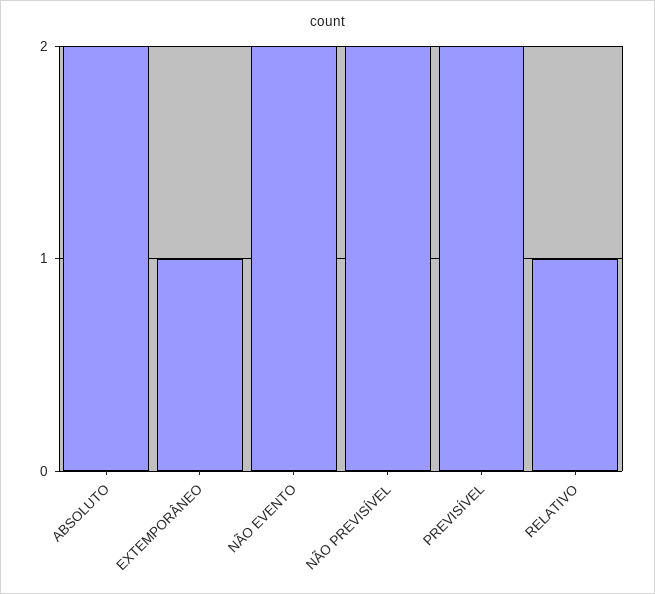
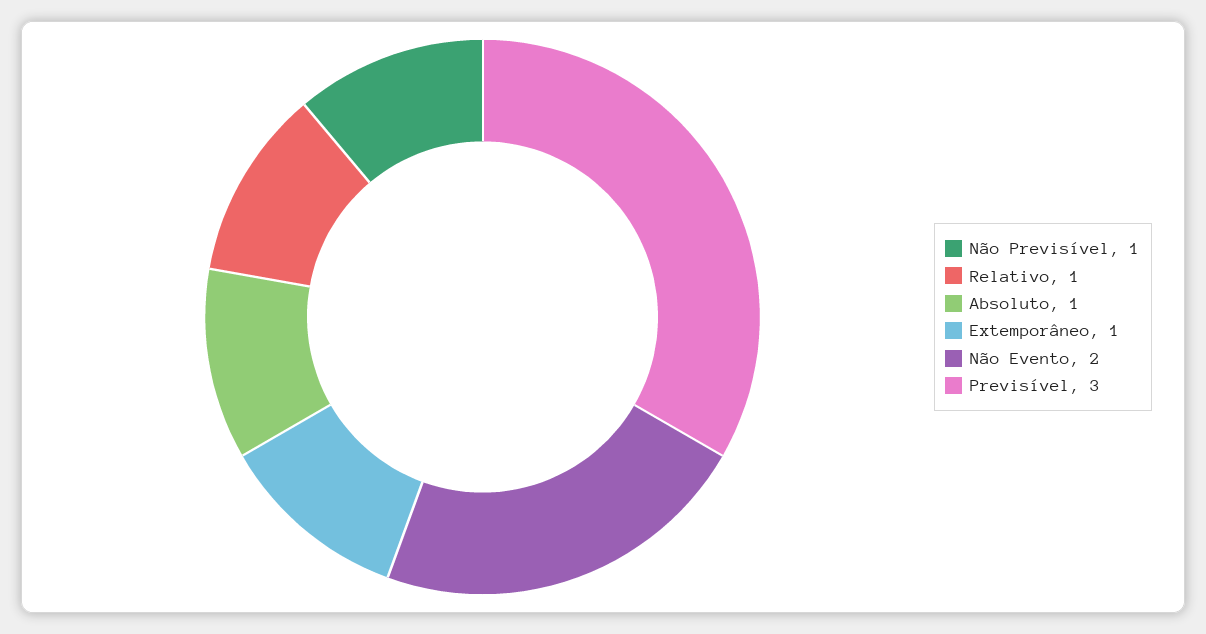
  {
-   "ABSOLUTO": 2,
+   "ABSOLUTO": 1,
    "EXTEMPORÂNEO": 1,
    "NÃO EVENTO": 2,
-   "NÃO PREVISÍVEL": 2,
+   "NÃO PREVISÍVEL": 1,
-   "PREVISÍVEL": 2,
+   "PREVISÍVEL": 3,
    "RELATIVO": 1
  }

